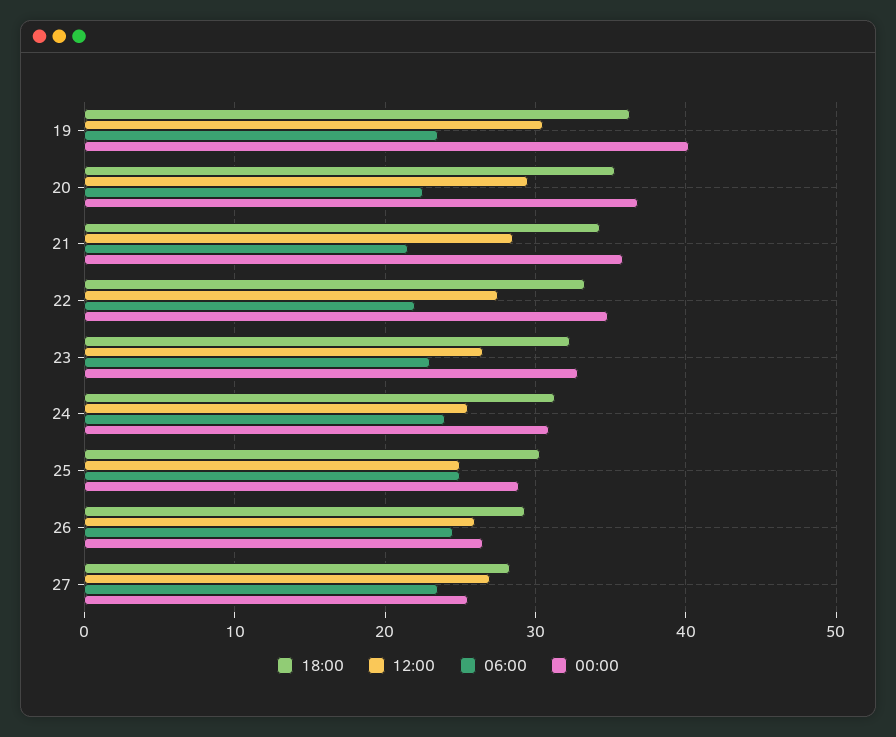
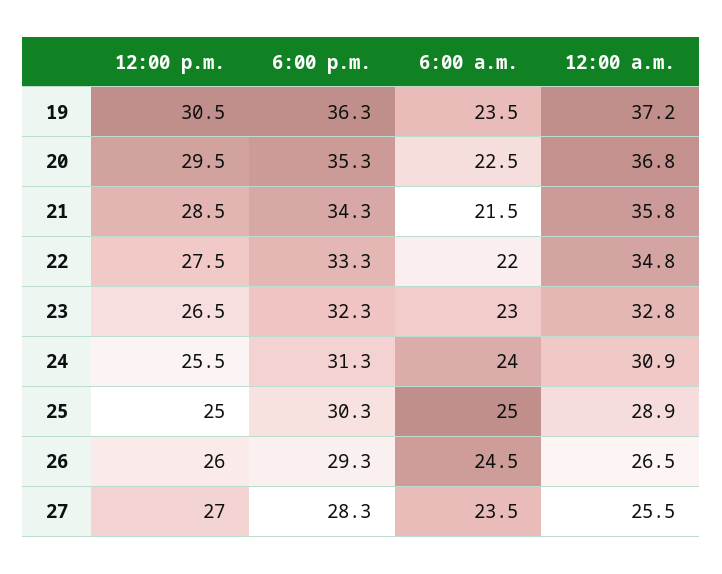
  {
    "18:00": {
      "19": 36.3,
      "20": 35.3,
      "21": 34.3,
      "22": 33.3,
      "23": 32.3,
      "24": 31.3,
      "25": 30.3,
      "26": 29.3,
      "27": 28.3
    },
    "12:00": {
      "19": 30.5,
      "20": 29.5,
      "21": 28.5,
      "22": 27.5,
      "23": 26.5,
      "24": 25.5,
      "25": 25,
      "26": 26,
      "27": 27
    },
    "06:00": {
      "19": 23.5,
      "20": 22.5,
      "21": 21.5,
      "22": 22,
      "23": 23,
      "24": 24,
      "25": 25,
      "26": 24.5,
      "27": 23.5
    },
    "00:00": {
-     "19": 40,
+     "19": 37.2,
      "20": 36.8,
      "21": 35.8,
      "22": 34.8,
      "23": 32.8,
      "24": 30.9,
      "25": 28.9,
      "26": 26.5,
      "27": 25.5
    }
  }

